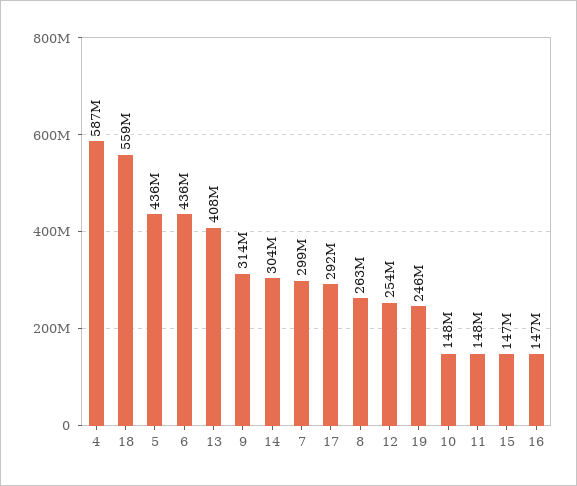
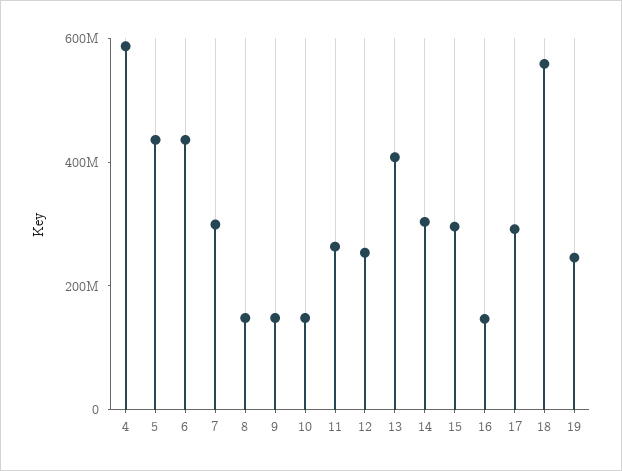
  {
    "4": 587000000,
    "18": 559000000,
    "5": 436000000,
    "6": 436000000,
    "13": 408000000,
-   "9": 314000000,
+   "9": 150000000,
    "14": 304000000,
    "7": 299000000,
    "17": 292000000,
-   "8": 263000000,
+   "8": 150000000,
    "12": 254000000,
    "19": 246000000,
    "10": 148000000,
-   "11": 148000000,
+   "11": 250000000,
-   "15": 147000000,
+   "15": 300000000,
    "16": 147000000
  }

